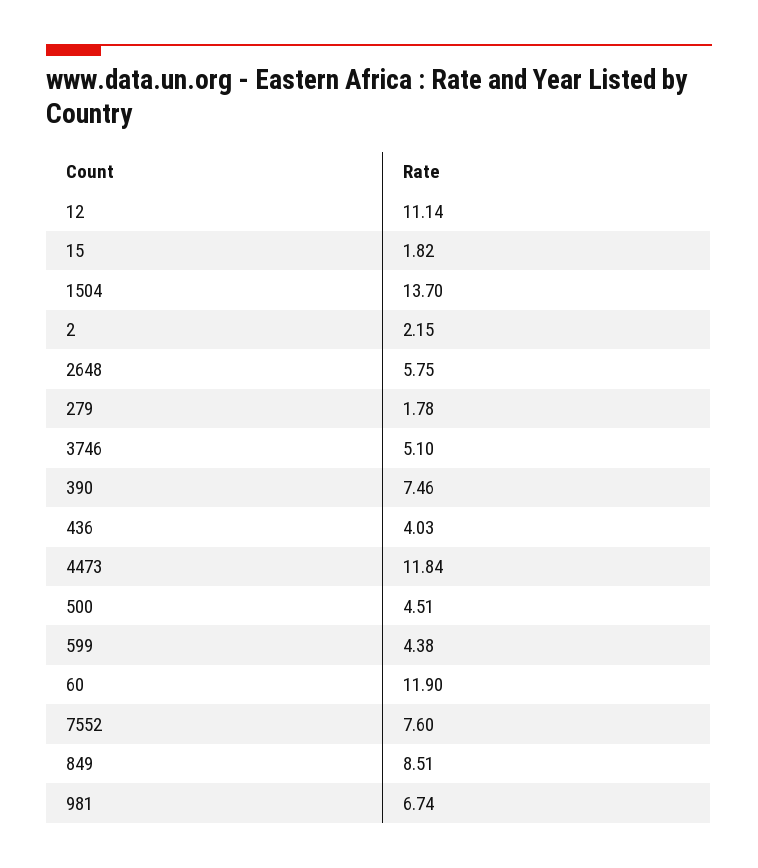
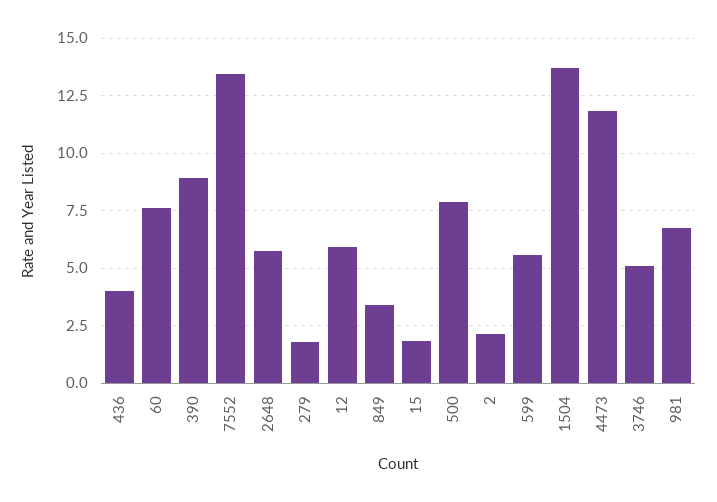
  {
-   "12": 11.14,
+   "12": 6,
    "15": 1.82,
    "1504": 13.7,
    "2": 2.15,
    "2648": 5.75,
    "279": 1.78,
    "3746": 5.1,
-   "390": 7.46,
+   "390": 9,
    "436": 4.03,
    "4473": 11.84,
-   "500": 4.51,
+   "500": 8,
-   "599": 4.38,
+   "599": 5.5,
-   "60": 11.9,
+   "60": 7.5,
-   "7552": 7.6,
+   "7552": 13.5,
-   "849": 8.51,
+   "849": 3.5,
    "981": 6.74
  }

